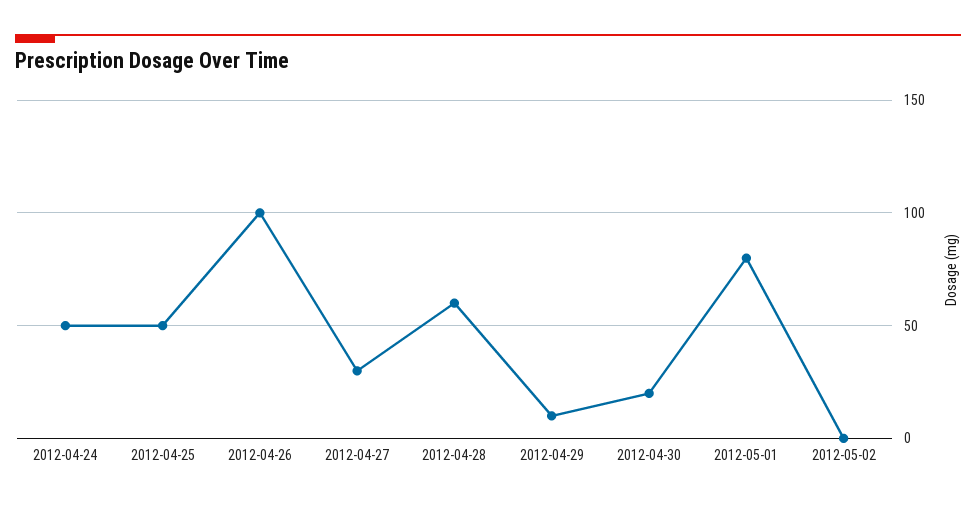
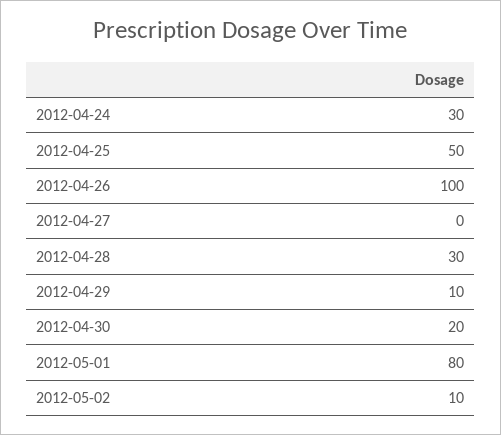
  {
-   "2012-04-24": 50,
+   "2012-04-24": 30,
    "2012-04-25": 50,
    "2012-04-26": 100,
-   "2012-04-27": 30,
+   "2012-04-27": 0,
-   "2012-04-28": 60,
+   "2012-04-28": 30,
    "2012-04-29": 10,
    "2012-04-30": 20,
    "2012-05-01": 80,
-   "2012-05-02": 0
+   "2012-05-02": 10
  }

